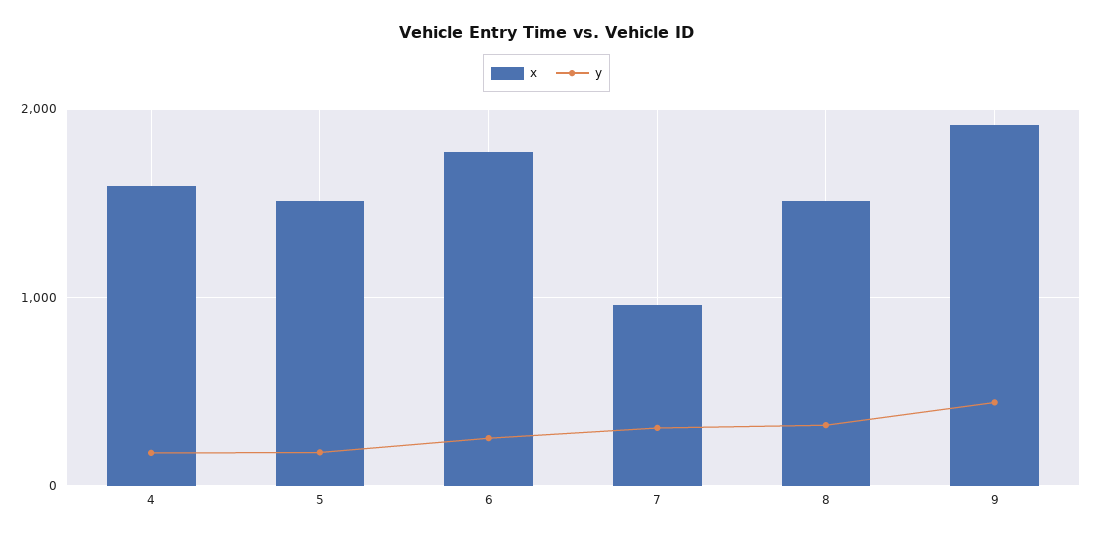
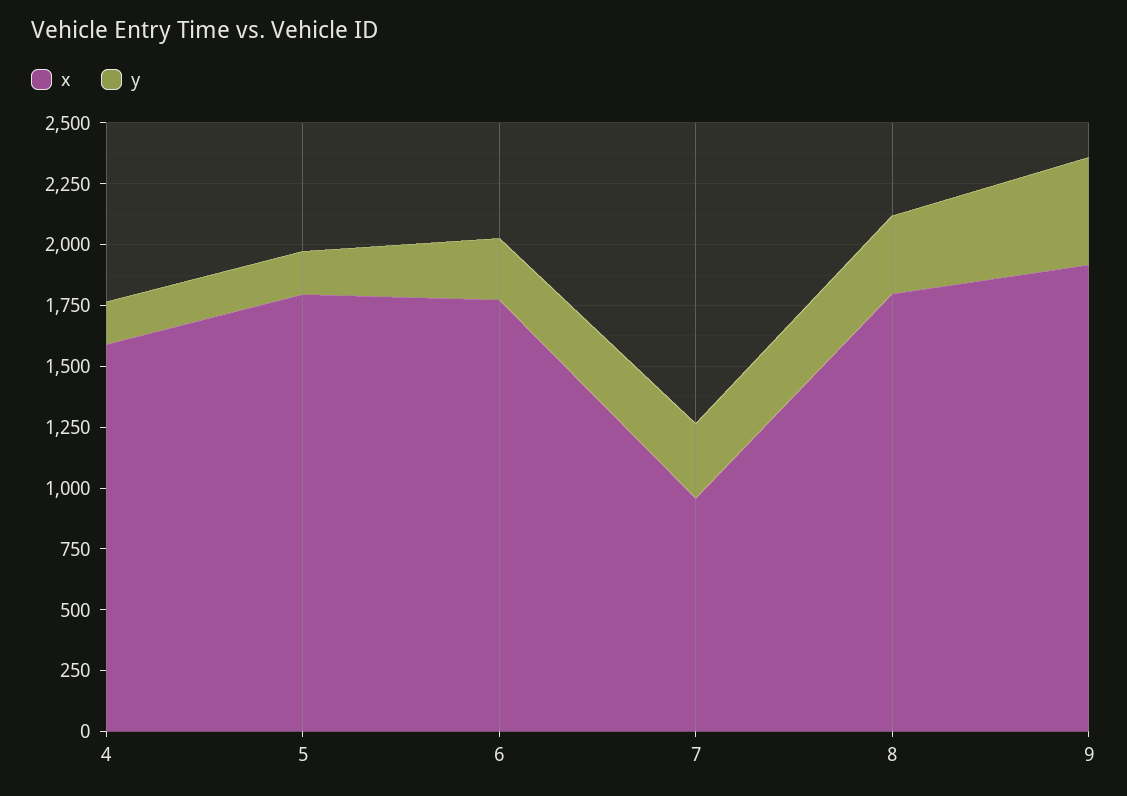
  {
    "x": {
      "4": 1600,
-     "5": 1500,
+     "5": 1800,
      "6": 1750,
      "7": 950,
-     "8": 1500,
+     "8": 1800,
      "9": 1900
    },
    "y": {
      "4": 150,
      "5": 200,
      "6": 250,
      "7": 300,
      "8": 300,
      "9": 450
    }
  }

